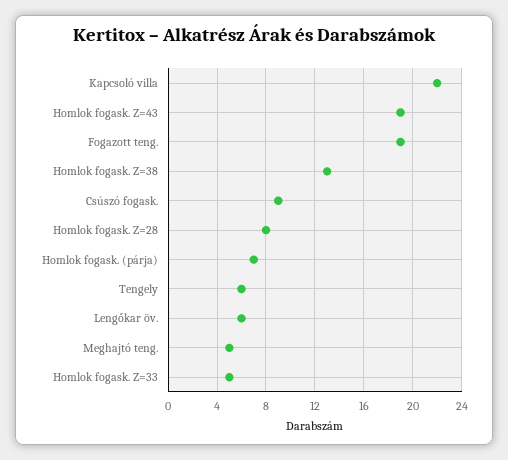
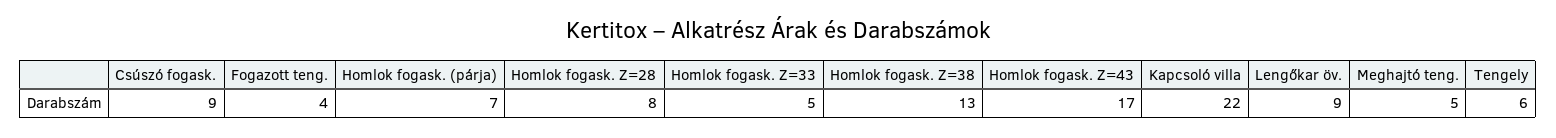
  {
    "Kapcsoló villa": 22,
-   "Homlok fogask. Z=43": 19,
+   "Homlok fogask. Z=43": 17,
-   "Fogazott teng.": 19,
+   "Fogazott teng.": 4,
    "Homlok fogask. Z=38": 13,
    "Csúszó fogask.": 9,
    "Homlok fogask. Z=28": 8,
    "Homlok fogask. (párja)": 7,
    "Tengely": 6,
-   "Lengőkar öv.": 6,
+   "Lengőkar öv.": 9,
    "Meghajtó teng.": 5,
    "Homlok fogask. Z=33": 5
  }

